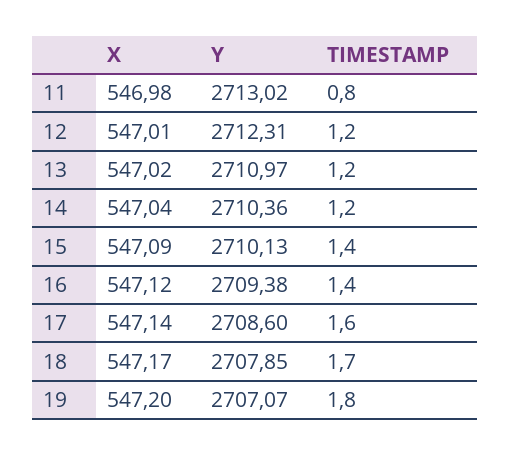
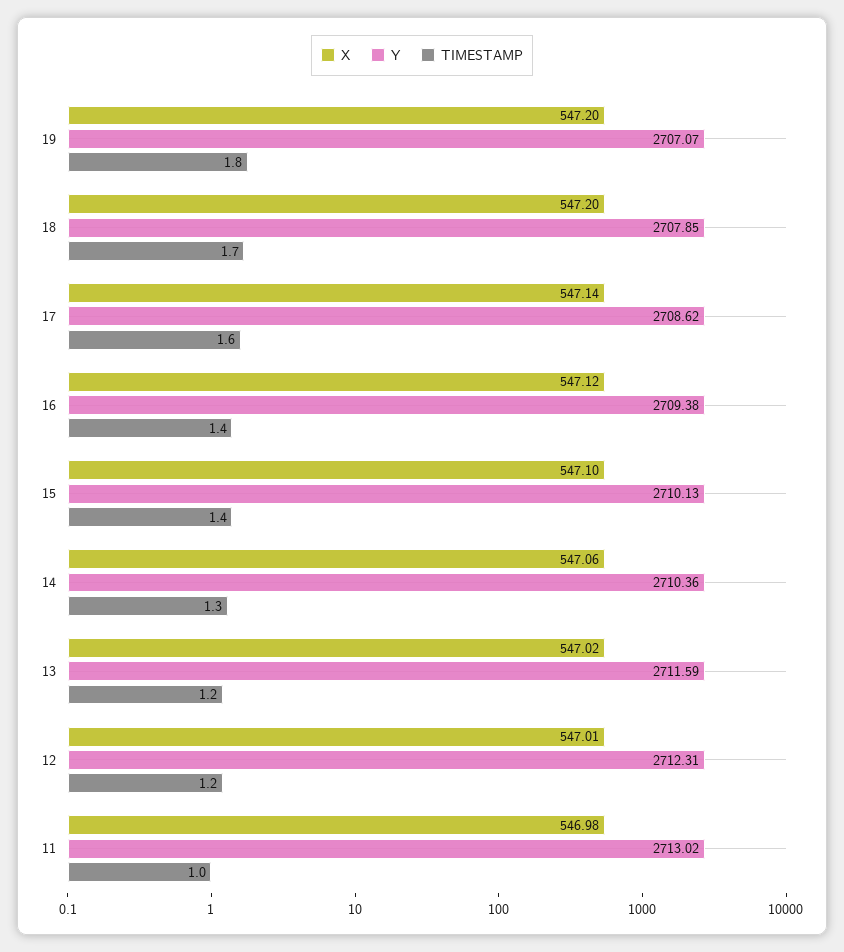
  {
    "X": {
      "11": 546.98,
      "12": 547.01,
      "13": 547.02,
-     "14": 547.04,
+     "14": 547.06,
-     "15": 547.09,
+     "15": 547.1,
      "16": 547.12,
      "17": 547.14,
-     "18": 547.17,
+     "18": 547.2,
      "19": 547.2
    },
    "Y": {
      "11": 2713.02,
      "12": 2712.31,
-     "13": 2710.97,
+     "13": 2711.59,
      "14": 2710.36,
      "15": 2710.13,
      "16": 2709.38,
-     "17": 2708.6,
+     "17": 2708.62,
      "18": 2707.85,
      "19": 2707.07
    },
    "TIMESTAMP": {
-     "11": 0.8,
+     "11": 1,
      "12": 1.2,
      "13": 1.2,
-     "14": 1.2,
+     "14": 1.3,
      "15": 1.4,
      "16": 1.4,
      "17": 1.6,
      "18": 1.7,
      "19": 1.8
    }
  }

